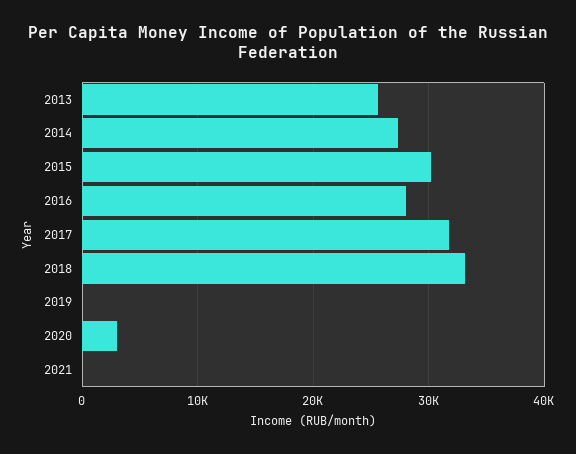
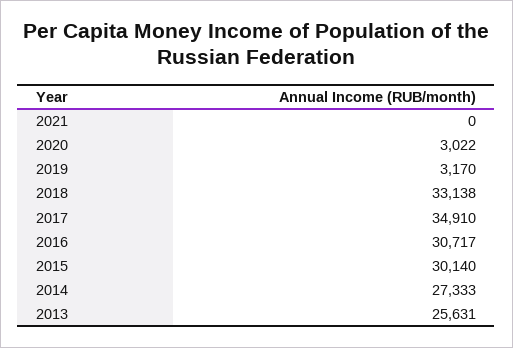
  {
    "2013": 25631,
    "2014": 27333,
    "2015": 30140,
-   "2016": 28000,
+   "2016": 30717,
-   "2017": 32000,
+   "2017": 34910,
    "2018": 33138,
-   "2019": 0,
+   "2019": 3170,
    "2020": 3022,
    "2021": 0
  }

